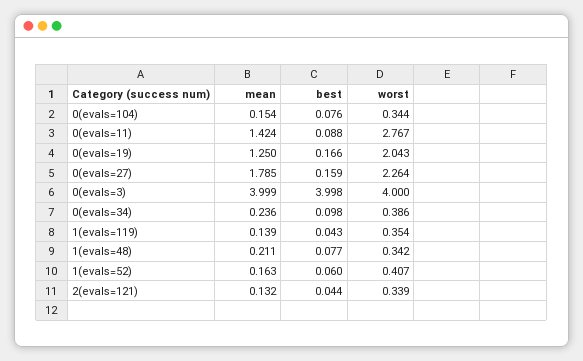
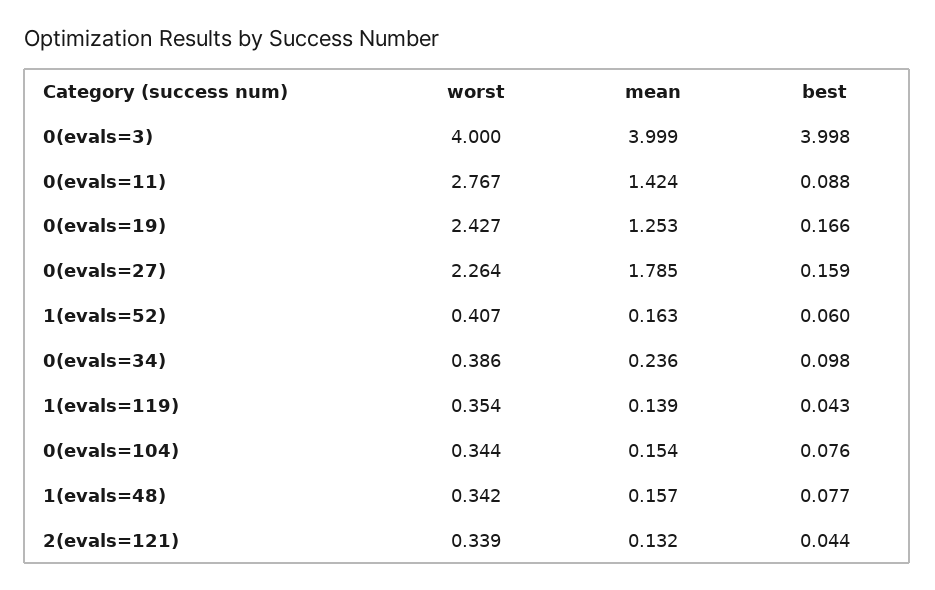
  {
    "mean": {
      "0(evals=104)": 0.154,
      "0(evals=11)": 1.424,
-     "0(evals=19)": 1.25,
+     "0(evals=19)": 1.253,
      "0(evals=27)": 1.785,
      "0(evals=3)": 3.999,
      "0(evals=34)": 0.236,
      "1(evals=119)": 0.139,
-     "1(evals=48)": 0.211,
+     "1(evals=48)": 0.157,
      "1(evals=52)": 0.163,
      "2(evals=121)": 0.132
    },
    "best": {
      "0(evals=104)": 0.076,
      "0(evals=11)": 0.088,
      "0(evals=19)": 0.166,
      "0(evals=27)": 0.159,
      "0(evals=3)": 3.998,
      "0(evals=34)": 0.098,
      "1(evals=119)": 0.043,
      "1(evals=48)": 0.077,
      "1(evals=52)": 0.06,
      "2(evals=121)": 0.044
    },
    "worst": {
      "0(evals=104)": 0.344,
      "0(evals=11)": 2.767,
-     "0(evals=19)": 2.043,
+     "0(evals=19)": 2.427,
      "0(evals=27)": 2.264,
      "0(evals=3)": 4,
      "0(evals=34)": 0.386,
      "1(evals=119)": 0.354,
      "1(evals=48)": 0.342,
      "1(evals=52)": 0.407,
      "2(evals=121)": 0.339
    }
  }

